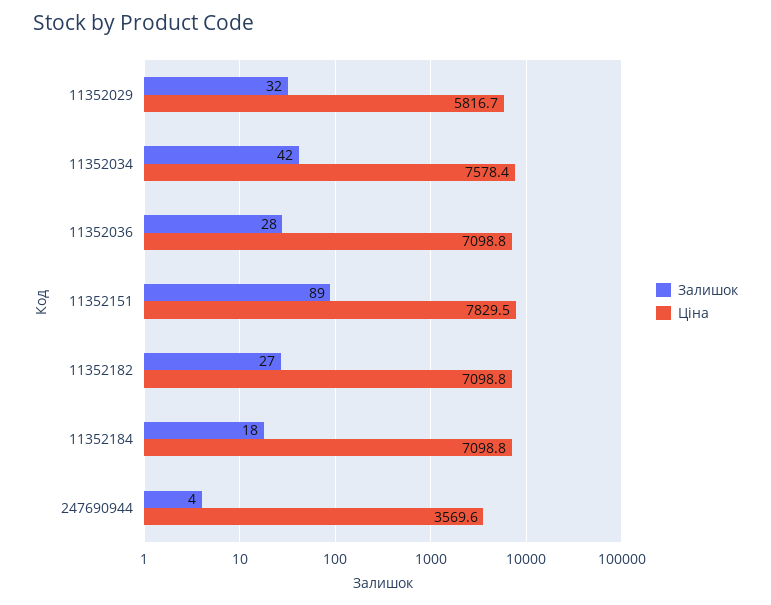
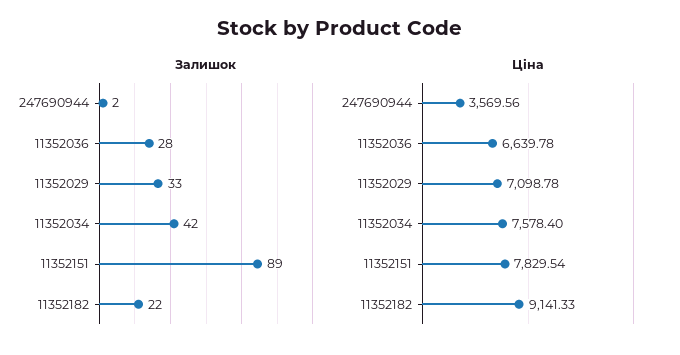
  {
    "Залишок": {
-     "11352029": 32,
+     "11352029": 33,
      "11352034": 42,
      "11352036": 28,
      "11352151": 89,
-     "11352182": 27,
+     "11352182": 22,
-     "11352184": 18,
-     "247690944": 4
+     "247690944": 2
    },
    "Ціна": {
-     "11352029": 5816.7,
+     "11352029": 7098.78,
      "11352034": 7578.4,
-     "11352036": 7098.8,
+     "11352036": 6639.78,
      "11352151": 7829.54,
-     "11352182": 7098.8,
+     "11352182": 9141.33,
-     "11352184": 7098.8,
      "247690944": 3569.56
    }
  }

